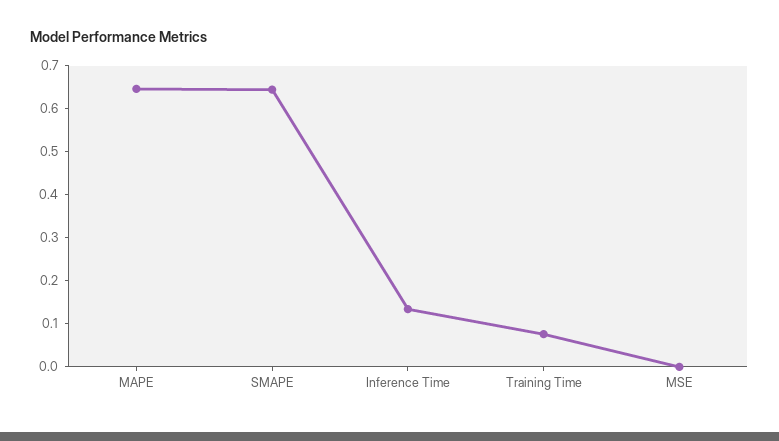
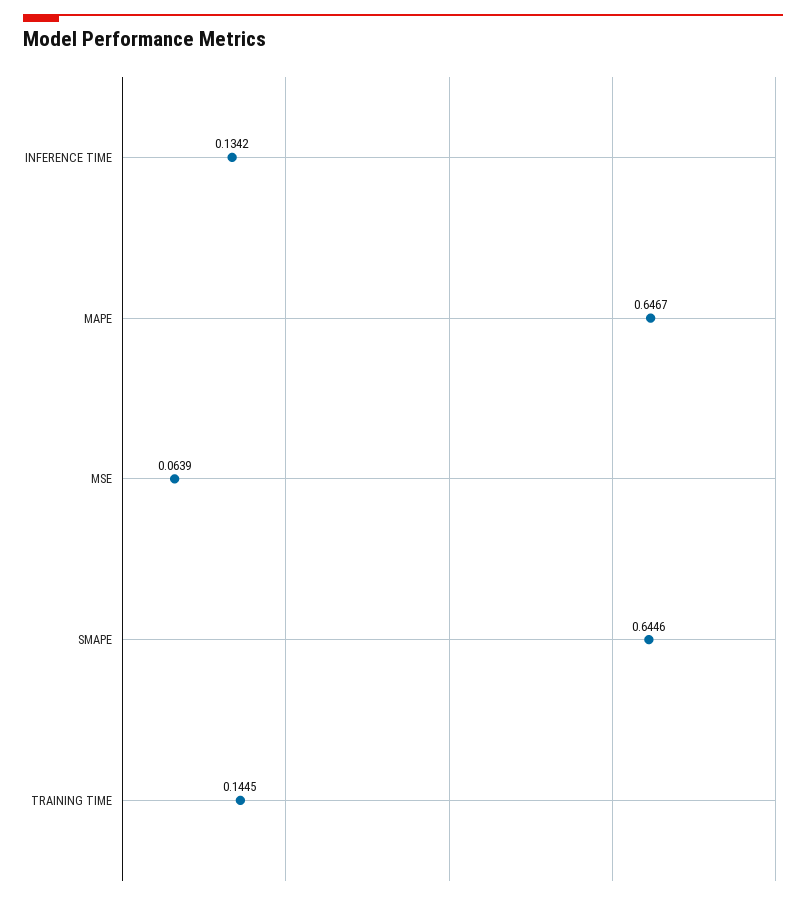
  {
    "MAPE": 0.6467,
    "SMAPE": 0.6446,
    "Inference Time": 0.1342,
-   "Training Time": 0.08,
+   "Training Time": 0.1445,
-   "MSE": 0
+   "MSE": 0.0639
  }

